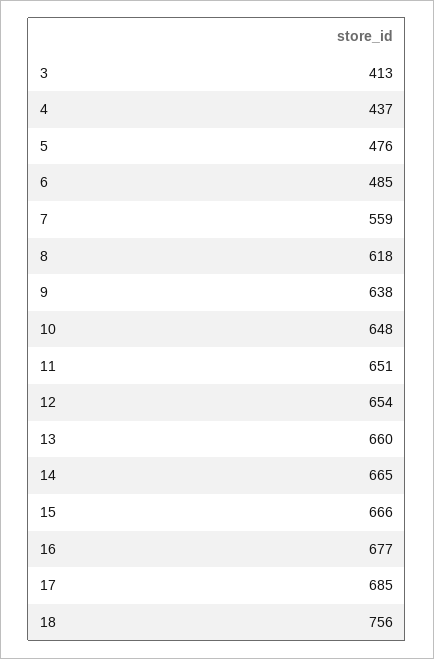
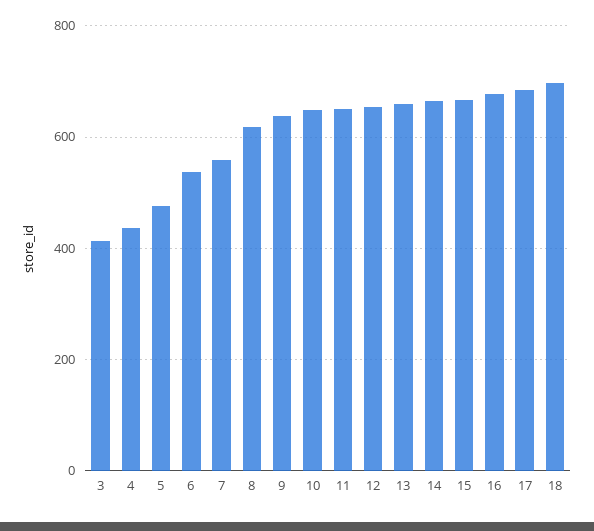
  {
    "3": 413,
    "4": 437,
    "5": 476,
-   "6": 485,
+   "6": 540,
    "7": 559,
    "8": 618,
    "9": 638,
    "10": 648,
    "11": 651,
    "12": 654,
    "13": 660,
    "14": 665,
    "15": 666,
    "16": 677,
    "17": 685,
-   "18": 756
+   "18": 700
  }

